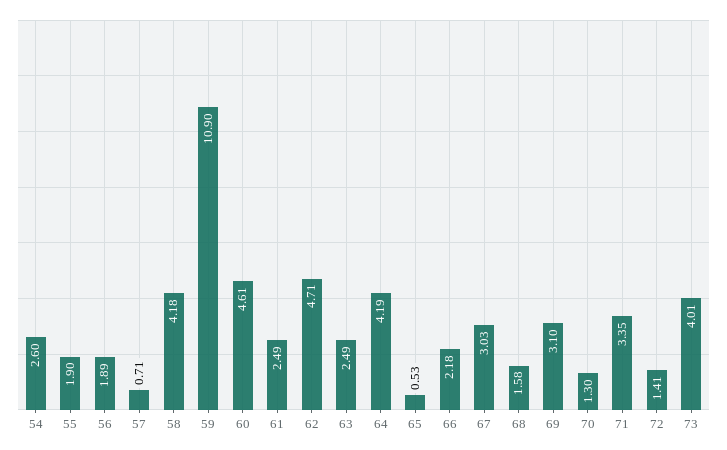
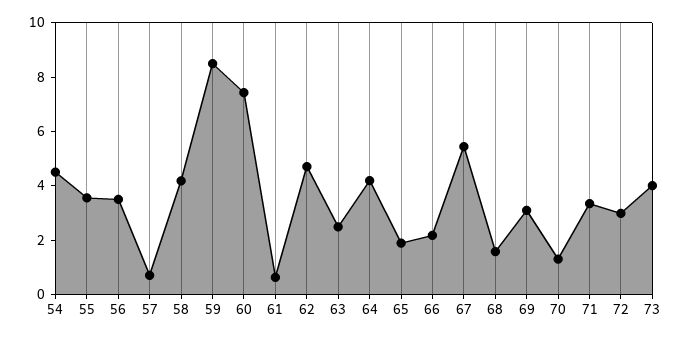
  {
-   "54": 2.6,
+   "54": 4.5,
-   "55": 1.9,
+   "55": 3.5,
-   "56": 1.89,
+   "56": 3.5,
    "57": 0.71,
    "58": 4.18,
-   "59": 10.9,
+   "59": 8.5,
-   "60": 4.61,
+   "60": 7.5,
-   "61": 2.49,
+   "61": 0.5,
    "62": 4.71,
    "63": 2.49,
    "64": 4.19,
-   "65": 0.53,
+   "65": 2,
    "66": 2.18,
-   "67": 3.03,
+   "67": 5.5,
    "68": 1.58,
    "69": 3.1,
    "70": 1.3,
    "71": 3.35,
-   "72": 1.41,
+   "72": 3,
    "73": 4.01
  }

